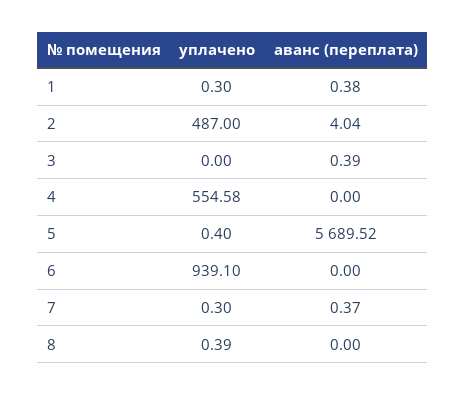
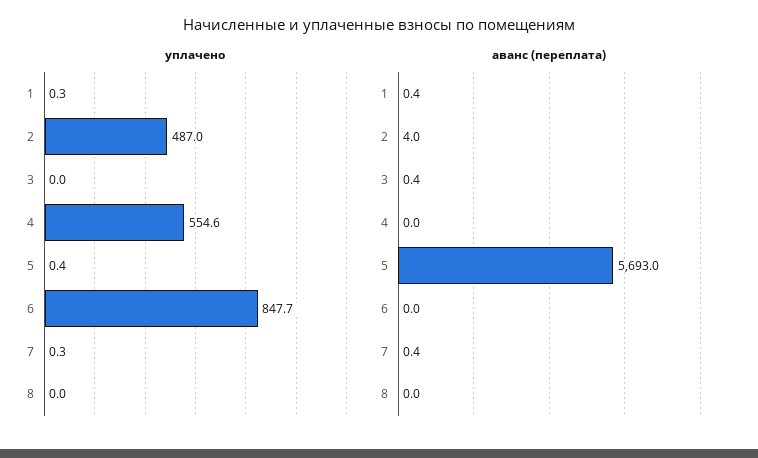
  {
    "уплачено": {
      "1": 0.3,
      "2": 487,
      "3": 0,
      "4": 554.58,
      "5": 0.4,
-     "6": 939.1,
+     "6": 847.7,
      "7": 0.3,
-     "8": 0.39
+     "8": 0
    },
    "аванс (переплата)": {
      "1": 0.38,
      "2": 4.04,
      "3": 0.39,
      "4": 0,
-     "5": 5689.52,
+     "5": 5693,
      "6": 0,
      "7": 0.37,
      "8": 0
    }
  }

